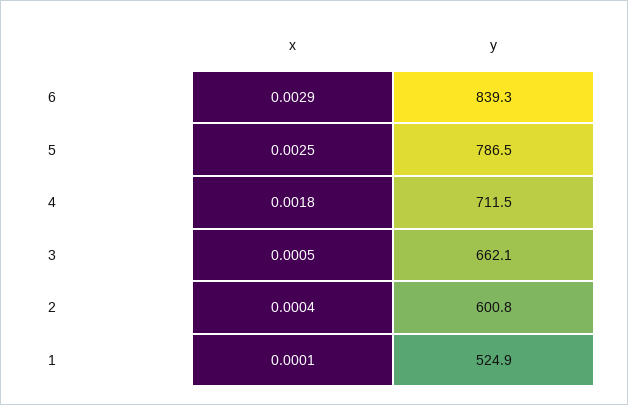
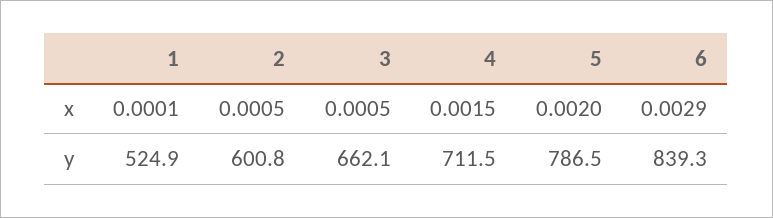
  {
    "x": {
      "6": 0.0029,
-     "5": 0.0025,
+     "5": 0.002,
-     "4": 0.0018,
+     "4": 0.0015,
      "3": 0.0005,
-     "2": 0.0004,
+     "2": 0.0005,
      "1": 0.0001
    },
    "y": {
      "6": 839.3,
      "5": 786.5,
      "4": 711.5,
      "3": 662.1,
      "2": 600.8,
      "1": 524.9
    }
  }

